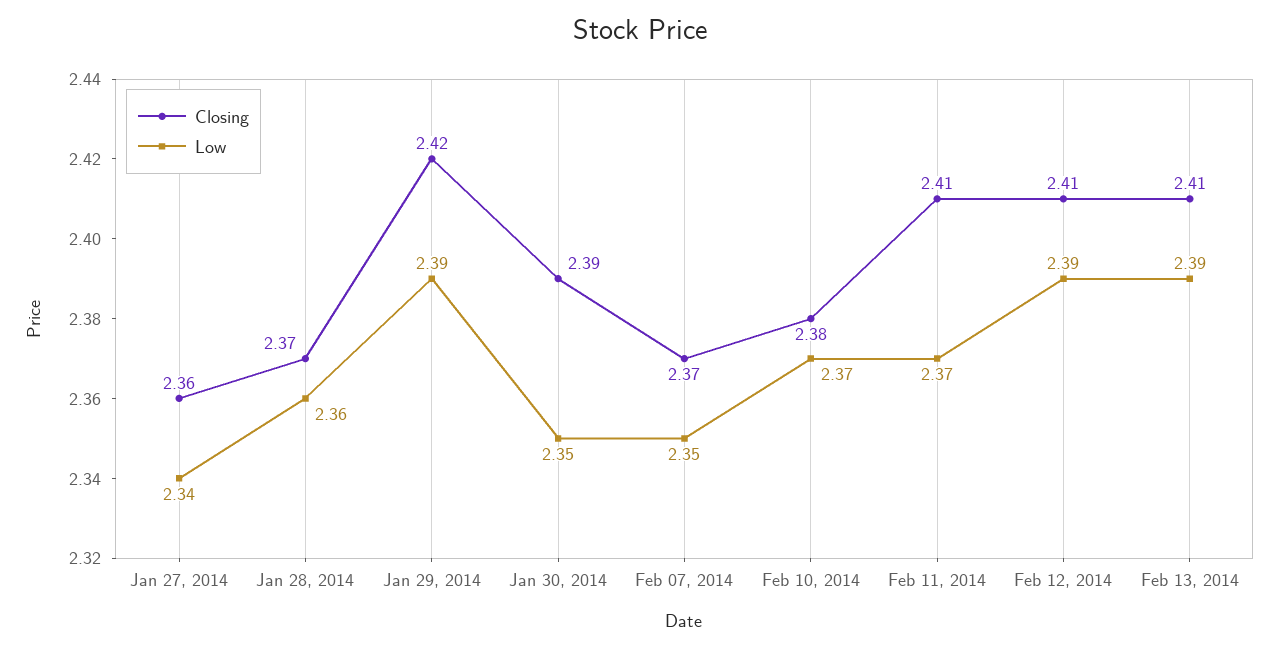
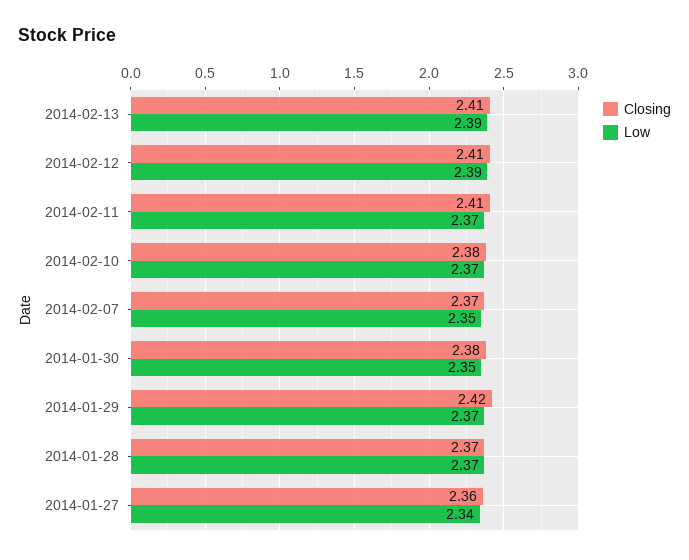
  {
    "Closing": {
      "Jan 27, 2014": 2.36,
      "Jan 28, 2014": 2.37,
      "Jan 29, 2014": 2.42,
-     "Jan 30, 2014": 2.39,
+     "Jan 30, 2014": 2.38,
      "Feb 07, 2014": 2.37,
      "Feb 10, 2014": 2.38,
      "Feb 11, 2014": 2.41,
      "Feb 12, 2014": 2.41,
      "Feb 13, 2014": 2.41
    },
    "Low": {
      "Jan 27, 2014": 2.34,
-     "Jan 28, 2014": 2.36,
+     "Jan 28, 2014": 2.37,
-     "Jan 29, 2014": 2.39,
+     "Jan 29, 2014": 2.37,
      "Jan 30, 2014": 2.35,
      "Feb 07, 2014": 2.35,
      "Feb 10, 2014": 2.37,
      "Feb 11, 2014": 2.37,
      "Feb 12, 2014": 2.39,
      "Feb 13, 2014": 2.39
    }
  }

